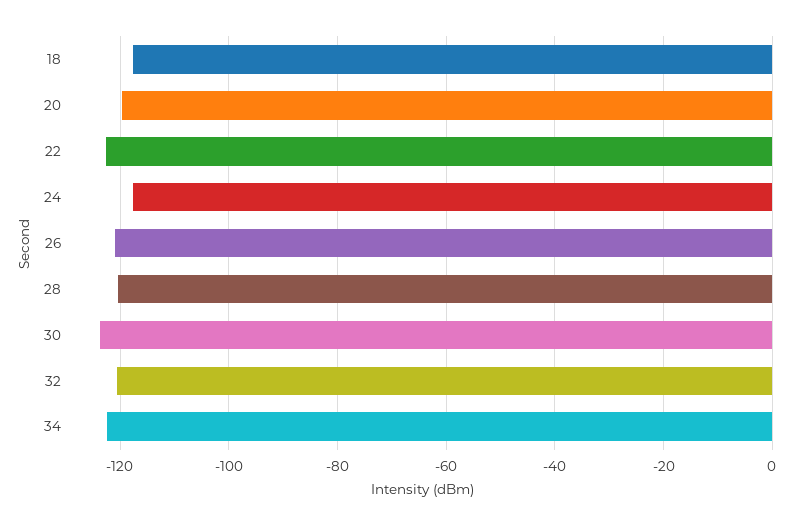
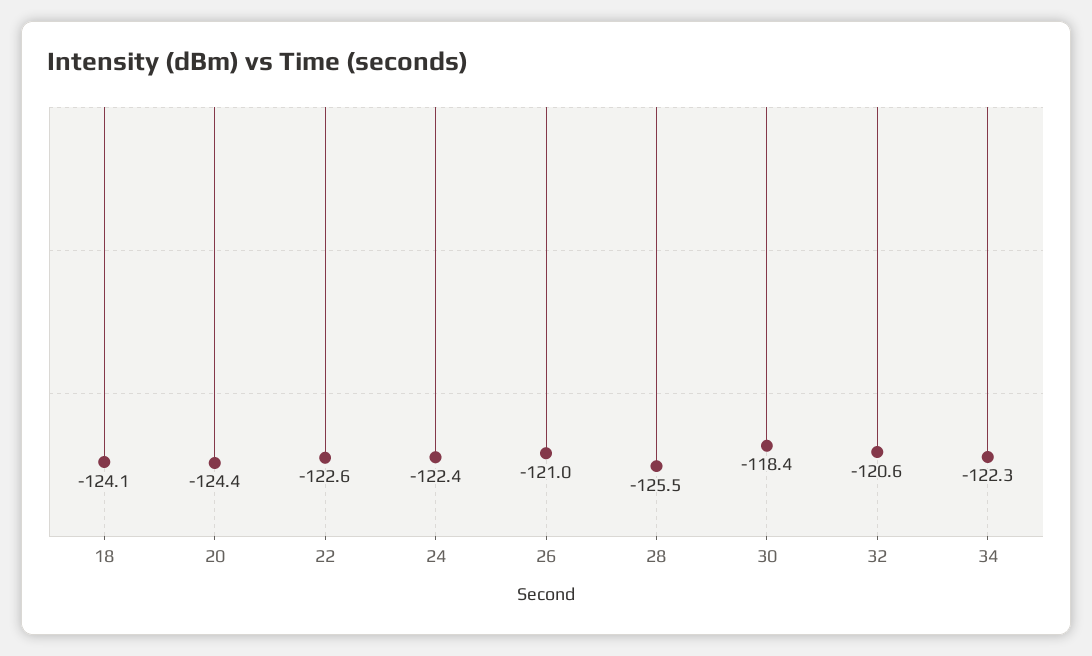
  {
-   "18": -118,
+   "18": -124.1,
-   "20": -120,
+   "20": -124.4,
    "22": -122.6,
-   "24": -118,
+   "24": -122.4,
    "26": -121,
-   "28": -120,
+   "28": -125.5,
-   "30": -124,
+   "30": -118.4,
    "32": -120.6,
    "34": -122.3
  }

